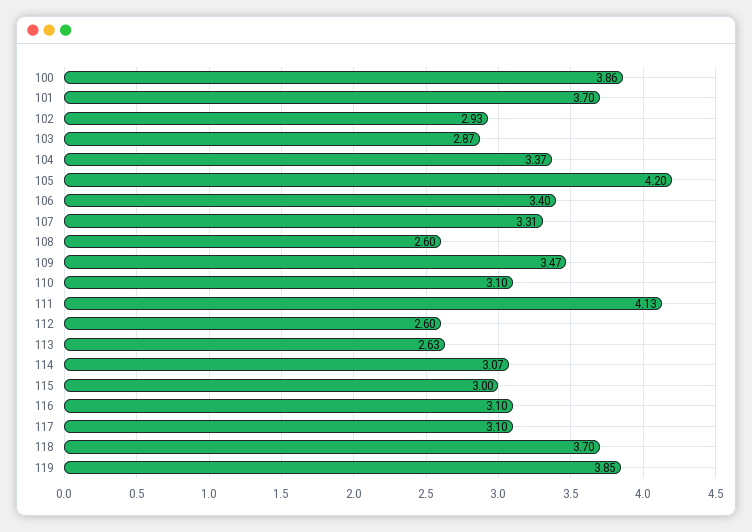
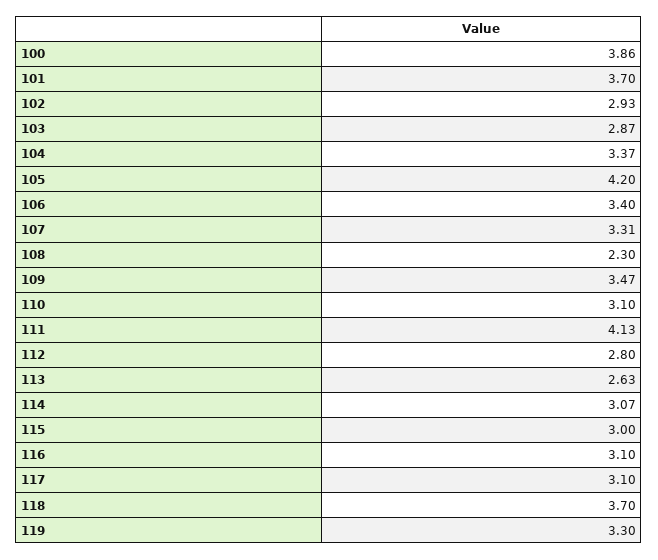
  {
    "100": 3.86,
    "101": 3.7,
    "102": 2.93,
    "103": 2.87,
    "104": 3.37,
    "105": 4.2,
    "106": 3.4,
    "107": 3.31,
-   "108": 2.6,
+   "108": 2.3,
    "109": 3.47,
    "110": 3.1,
    "111": 4.13,
-   "112": 2.6,
+   "112": 2.8,
    "113": 2.63,
    "114": 3.07,
    "115": 3,
    "116": 3.1,
    "117": 3.1,
    "118": 3.7,
-   "119": 3.85
+   "119": 3.3
  }

